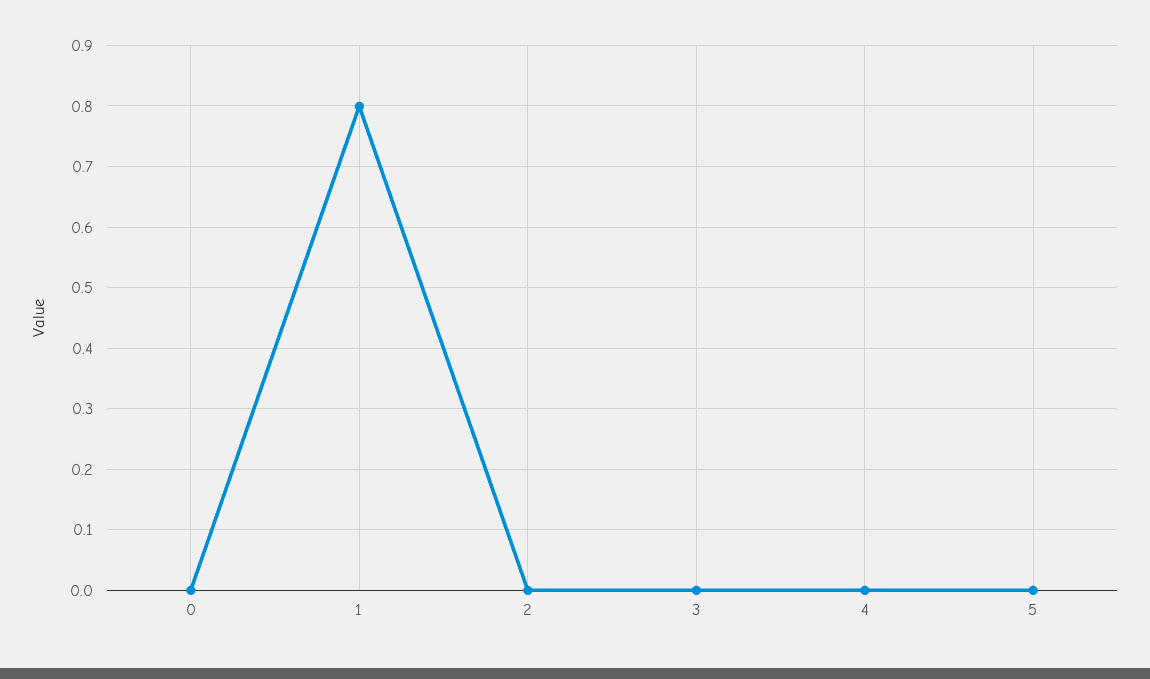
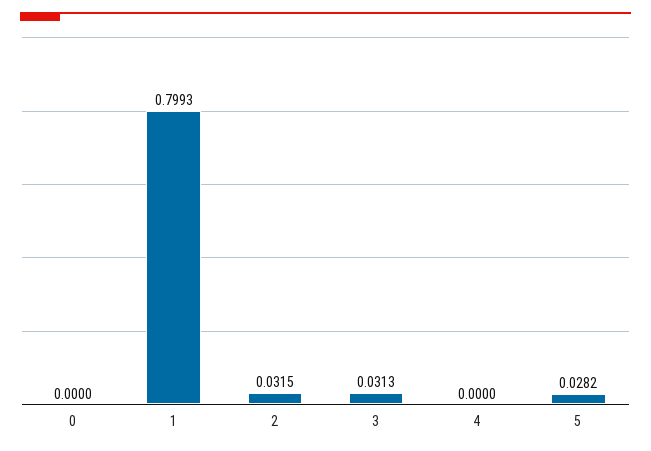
  {
    "0": 0,
    "1": 0.7993,
-   "2": 0,
+   "2": 0.0315,
-   "3": 0,
+   "3": 0.0313,
    "4": 0,
-   "5": 0
+   "5": 0.0282
  }

